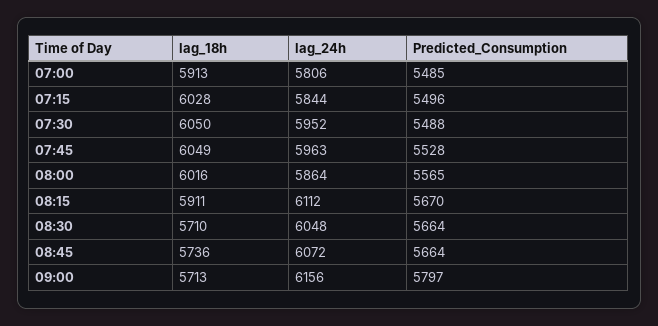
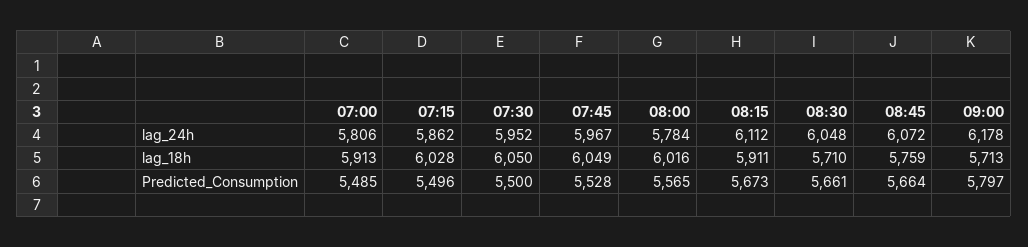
  {
    "lag_18h": {
      "07:00": 5913,
      "07:15": 6028,
      "07:30": 6050,
      "07:45": 6049,
      "08:00": 6016,
      "08:15": 5911,
      "08:30": 5710,
-     "08:45": 5736,
+     "08:45": 5759,
      "09:00": 5713
    },
    "lag_24h": {
      "07:00": 5806,
-     "07:15": 5844,
+     "07:15": 5862,
      "07:30": 5952,
-     "07:45": 5963,
+     "07:45": 5967,
-     "08:00": 5864,
+     "08:00": 5784,
      "08:15": 6112,
      "08:30": 6048,
      "08:45": 6072,
-     "09:00": 6156
+     "09:00": 6178
    },
    "Predicted_Consumption": {
      "07:00": 5485,
      "07:15": 5496,
-     "07:30": 5488,
+     "07:30": 5500,
      "07:45": 5528,
      "08:00": 5565,
-     "08:15": 5670,
+     "08:15": 5673,
-     "08:30": 5664,
+     "08:30": 5661,
      "08:45": 5664,
      "09:00": 5797
    }
  }

